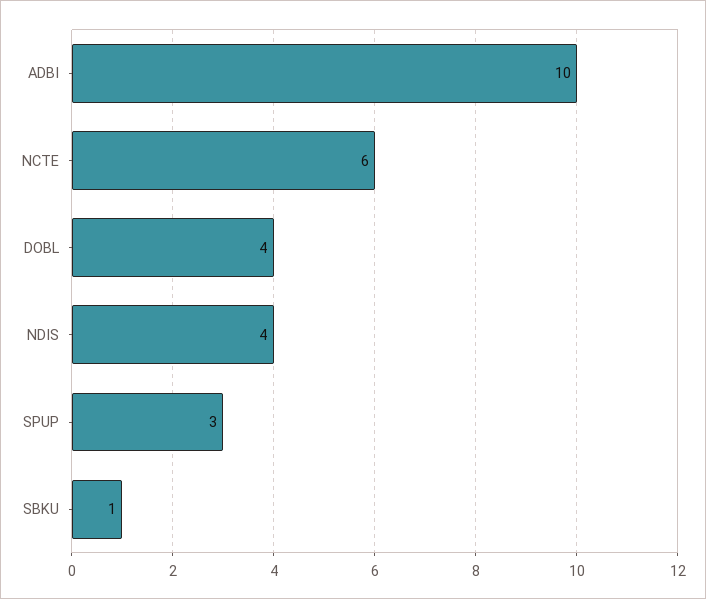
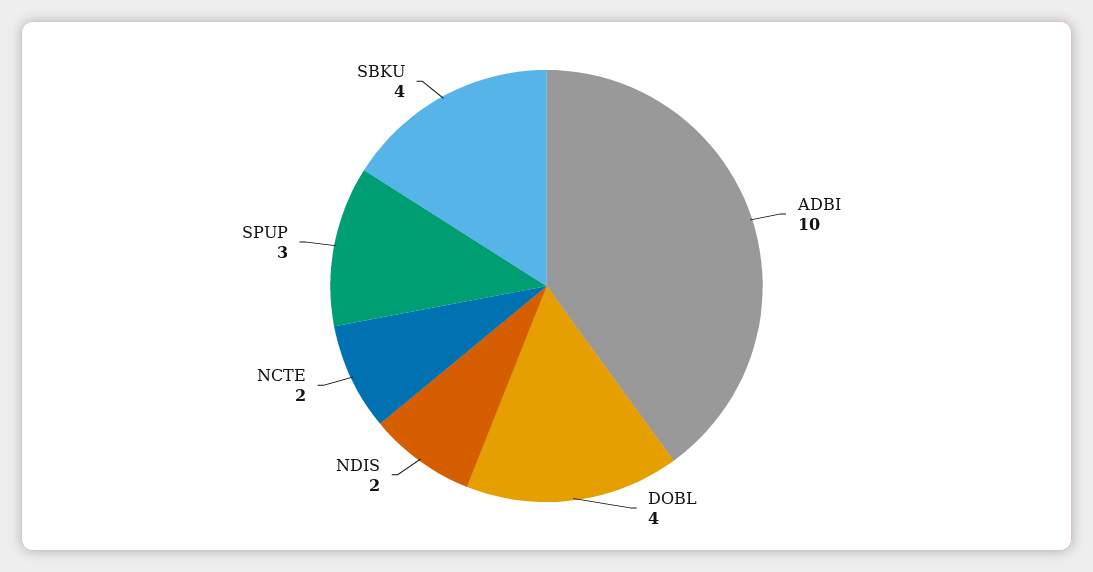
  {
    "ADBI": 10,
-   "NCTE": 6,
+   "NCTE": 2,
    "DOBL": 4,
-   "NDIS": 4,
+   "NDIS": 2,
    "SPUP": 3,
-   "SBKU": 1
+   "SBKU": 4
  }

